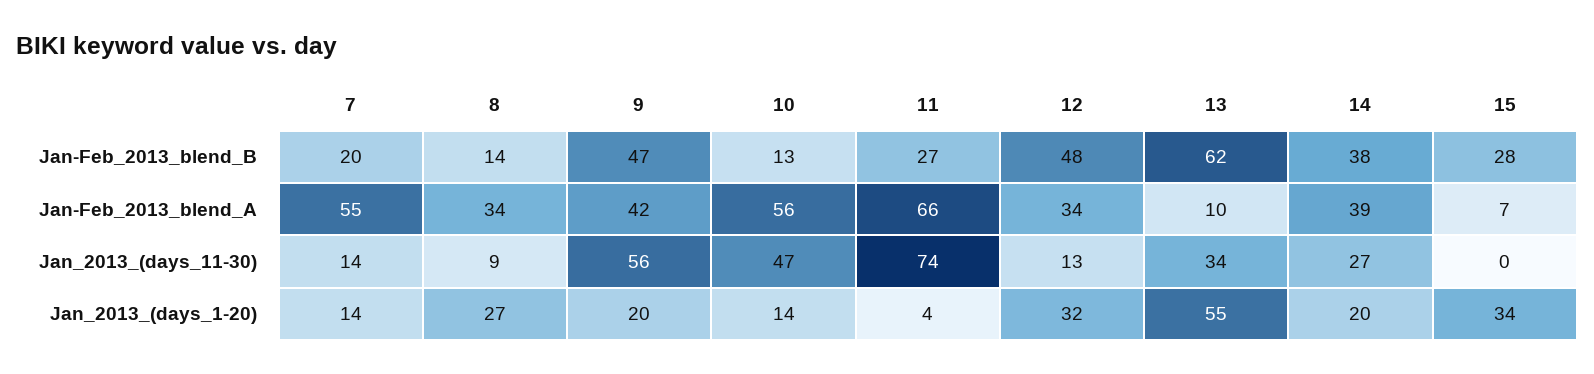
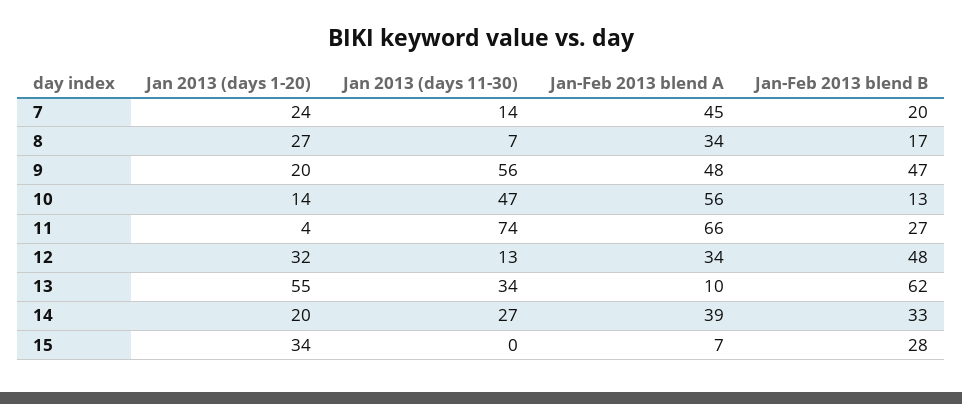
  {
    "7": {
      "Jan-Feb_2013_blend_B": 20,
-     "Jan-Feb_2013_blend_A": 55,
+     "Jan-Feb_2013_blend_A": 45,
      "Jan_2013_(days_11-30)": 14,
-     "Jan_2013_(days_1-20)": 14
+     "Jan_2013_(days_1-20)": 24
    },
    "8": {
-     "Jan-Feb_2013_blend_B": 14,
+     "Jan-Feb_2013_blend_B": 17,
      "Jan-Feb_2013_blend_A": 34,
-     "Jan_2013_(days_11-30)": 9,
+     "Jan_2013_(days_11-30)": 7,
      "Jan_2013_(days_1-20)": 27
    },
    "9": {
      "Jan-Feb_2013_blend_B": 47,
-     "Jan-Feb_2013_blend_A": 42,
+     "Jan-Feb_2013_blend_A": 48,
      "Jan_2013_(days_11-30)": 56,
      "Jan_2013_(days_1-20)": 20
    },
    "10": {
      "Jan-Feb_2013_blend_B": 13,
      "Jan-Feb_2013_blend_A": 56,
      "Jan_2013_(days_11-30)": 47,
      "Jan_2013_(days_1-20)": 14
    },
    "11": {
      "Jan-Feb_2013_blend_B": 27,
      "Jan-Feb_2013_blend_A": 66,
      "Jan_2013_(days_11-30)": 74,
      "Jan_2013_(days_1-20)": 4
    },
    "12": {
      "Jan-Feb_2013_blend_B": 48,
      "Jan-Feb_2013_blend_A": 34,
      "Jan_2013_(days_11-30)": 13,
      "Jan_2013_(days_1-20)": 32
    },
    "13": {
      "Jan-Feb_2013_blend_B": 62,
      "Jan-Feb_2013_blend_A": 10,
      "Jan_2013_(days_11-30)": 34,
      "Jan_2013_(days_1-20)": 55
    },
    "14": {
-     "Jan-Feb_2013_blend_B": 38,
+     "Jan-Feb_2013_blend_B": 33,
      "Jan-Feb_2013_blend_A": 39,
      "Jan_2013_(days_11-30)": 27,
      "Jan_2013_(days_1-20)": 20
    },
    "15": {
      "Jan-Feb_2013_blend_B": 28,
      "Jan-Feb_2013_blend_A": 7,
      "Jan_2013_(days_11-30)": 0,
      "Jan_2013_(days_1-20)": 34
    }
  }

